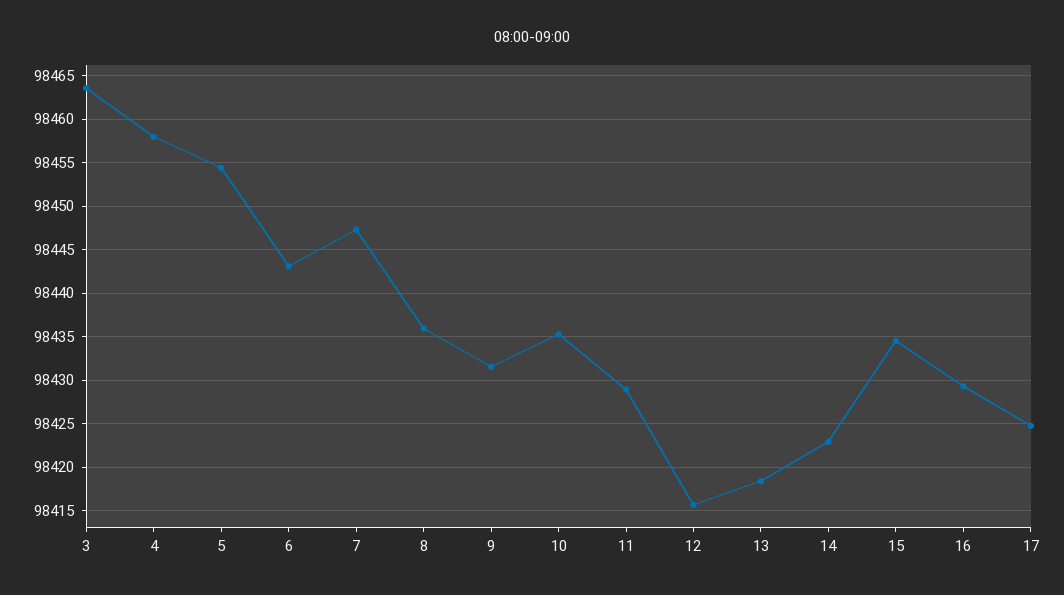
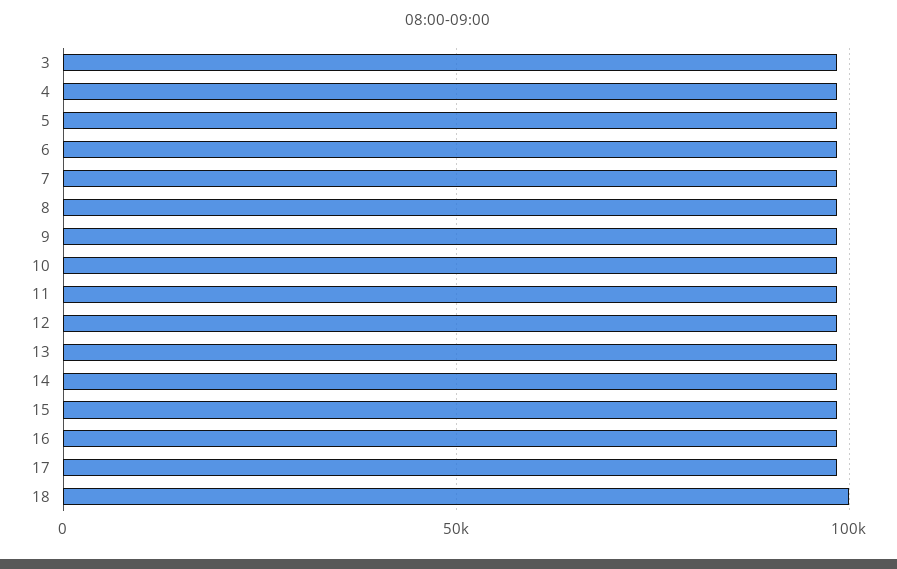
  {
    "3": 98464,
    "4": 98458,
    "5": 98454,
    "6": 98443,
    "7": 98447,
    "8": 98436,
    "9": 98432,
    "10": 98435,
    "11": 98429,
    "12": 98416,
    "13": 98418,
    "14": 98423,
    "15": 98435,
    "16": 98429,
-   "17": 98425
+   "17": 98425,
+   "18": 100000
  }

